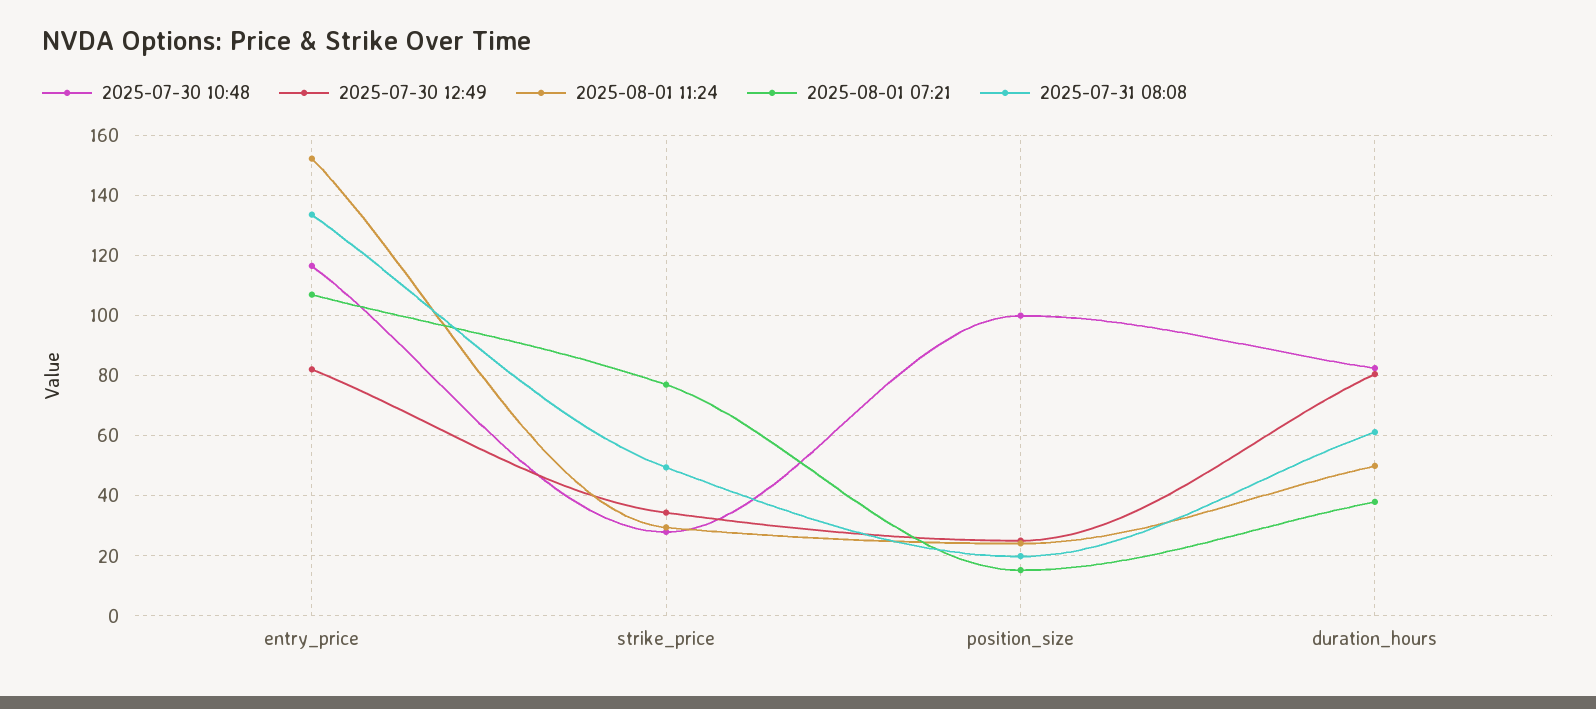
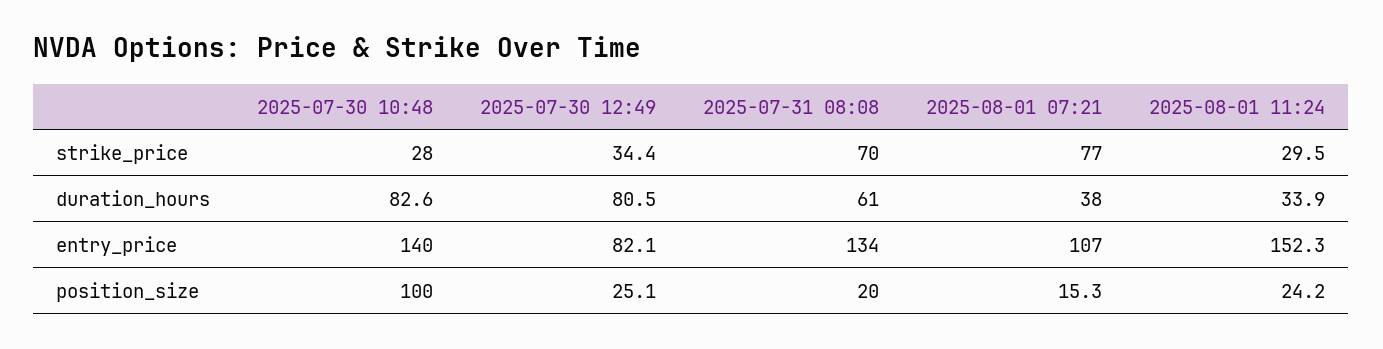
  {
    "2025-07-30 10:48": {
-     "entry_price": 116,
+     "entry_price": 140,
      "strike_price": 28,
      "position_size": 100,
      "duration_hours": 82.6
    },
    "2025-07-30 12:49": {
      "entry_price": 82.1,
      "strike_price": 34.4,
      "position_size": 25.1,
      "duration_hours": 80.5
    },
    "2025-08-01 11:24": {
      "entry_price": 152.3,
      "strike_price": 29.5,
      "position_size": 24.2,
-     "duration_hours": 50
+     "duration_hours": 33.9
    },
    "2025-08-01 07:21": {
      "entry_price": 107,
      "strike_price": 77,
      "position_size": 15.3,
      "duration_hours": 38
    },
    "2025-07-31 08:08": {
      "entry_price": 134,
-     "strike_price": 50,
+     "strike_price": 70,
      "position_size": 20,
      "duration_hours": 61
    }
  }

